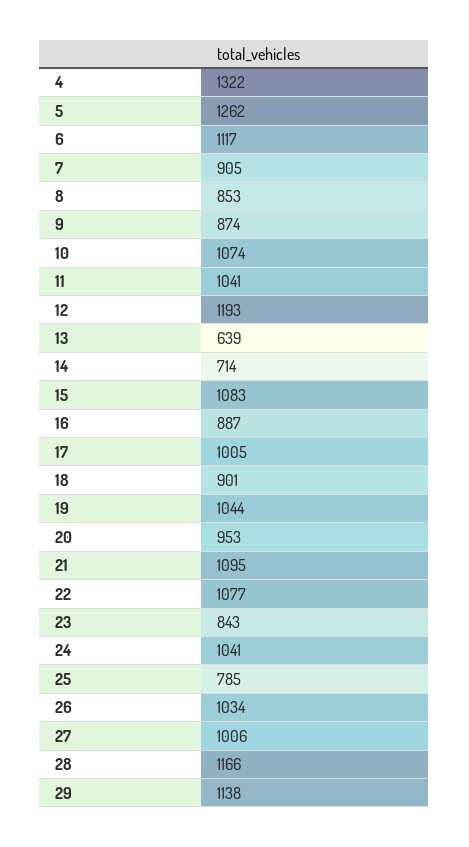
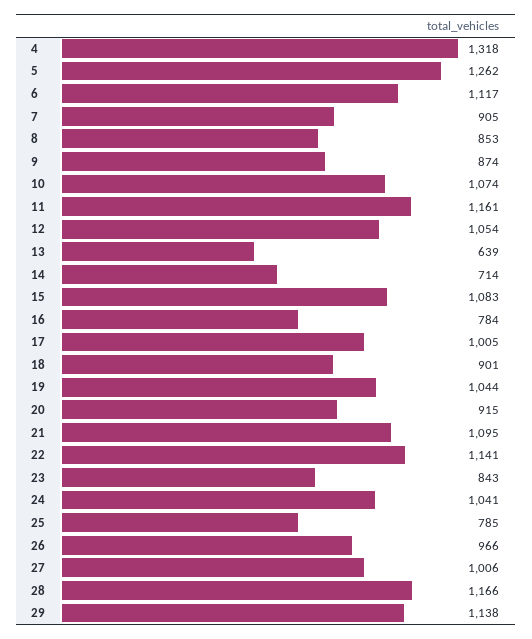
  {
-   "4": 1322,
+   "4": 1318,
    "5": 1262,
    "6": 1117,
    "7": 905,
    "8": 853,
    "9": 874,
    "10": 1074,
-   "11": 1041,
+   "11": 1161,
-   "12": 1193,
+   "12": 1054,
    "13": 639,
    "14": 714,
    "15": 1083,
-   "16": 887,
+   "16": 784,
    "17": 1005,
    "18": 901,
    "19": 1044,
-   "20": 953,
+   "20": 915,
    "21": 1095,
-   "22": 1077,
+   "22": 1141,
    "23": 843,
    "24": 1041,
    "25": 785,
-   "26": 1034,
+   "26": 966,
    "27": 1006,
    "28": 1166,
    "29": 1138
  }

